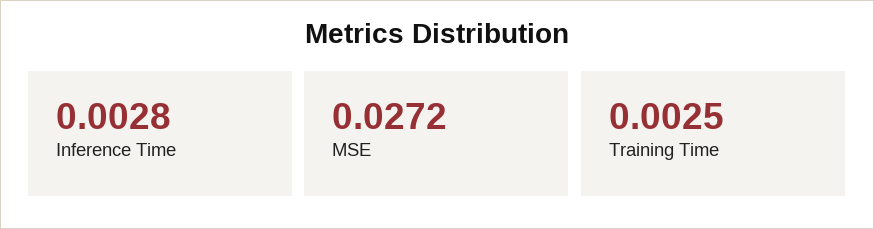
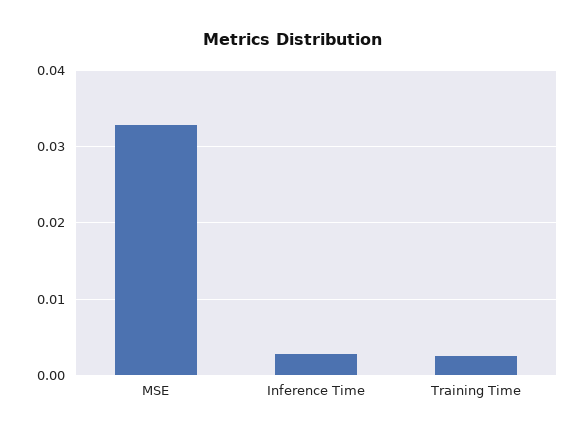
  {
    "Inference Time": 0.0028,
-   "MSE": 0.0272,
+   "MSE": 0.033,
    "Training Time": 0.0025
  }

